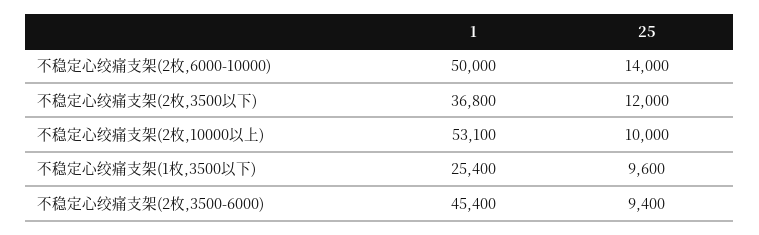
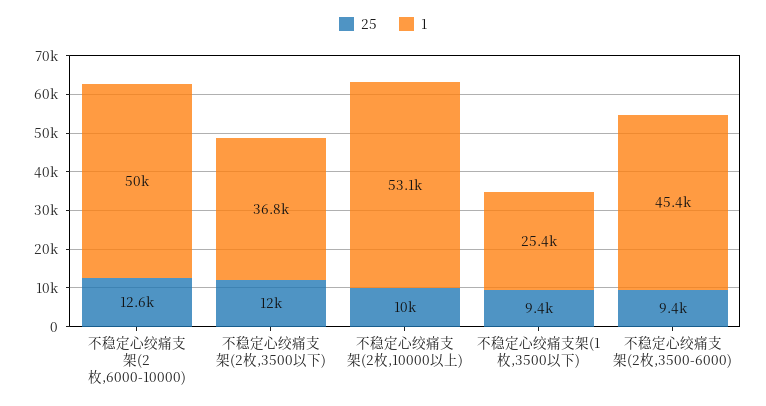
  {
    "1": {
      "不稳定心绞痛支架(2枚,6000-10000)": 50000,
      "不稳定心绞痛支架(2枚,3500以下)": 36800,
      "不稳定心绞痛支架(2枚,10000以上)": 53100,
      "不稳定心绞痛支架(1枚,3500以下)": 25400,
      "不稳定心绞痛支架(2枚,3500-6000)": 45400
    },
    "25": {
-     "不稳定心绞痛支架(2枚,6000-10000)": 14000,
+     "不稳定心绞痛支架(2枚,6000-10000)": 12600,
      "不稳定心绞痛支架(2枚,3500以下)": 12000,
      "不稳定心绞痛支架(2枚,10000以上)": 10000,
-     "不稳定心绞痛支架(1枚,3500以下)": 9600,
+     "不稳定心绞痛支架(1枚,3500以下)": 9400,
      "不稳定心绞痛支架(2枚,3500-6000)": 9400
    }
  }

